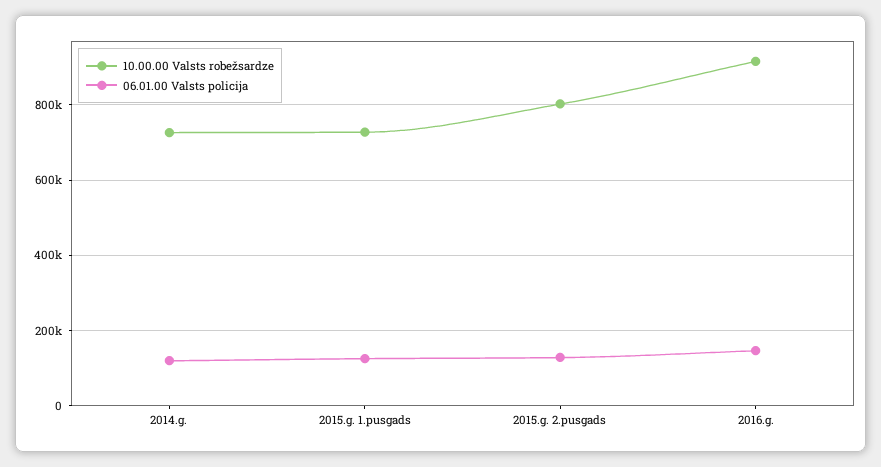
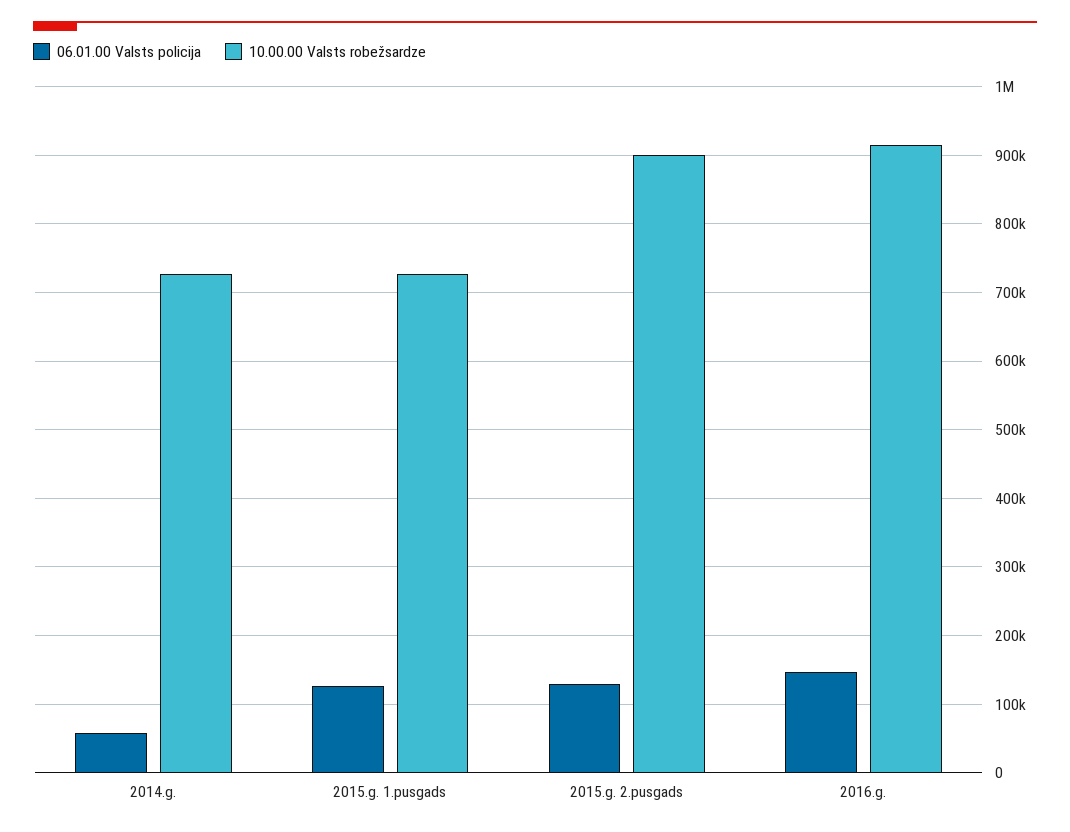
  {
    "10.00.00 Valsts robežsardze": {
      "2014.g.": 730000,
      "2015.g. 1.pusgads": 730000,
-     "2015.g. 2.pusgads": 800000,
+     "2015.g. 2.pusgads": 900000,
      "2016.g.": 920000
    },
    "06.01.00 Valsts policija": {
-     "2014.g.": 120000,
+     "2014.g.": 60000,
      "2015.g. 1.pusgads": 130000,
      "2015.g. 2.pusgads": 130000,
      "2016.g.": 150000
    }
  }

